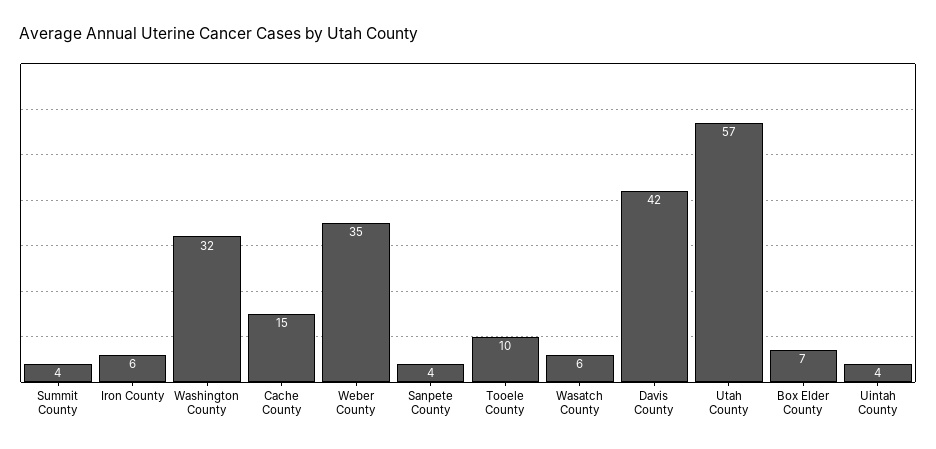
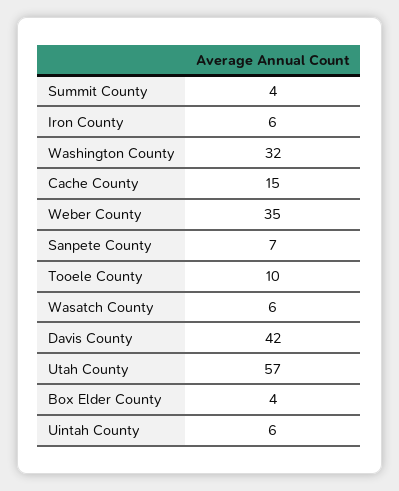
  {
    "Summit County": 4,
    "Iron County": 6,
    "Washington County": 32,
    "Cache County": 15,
    "Weber County": 35,
-   "Sanpete County": 4,
+   "Sanpete County": 7,
    "Tooele County": 10,
    "Wasatch County": 6,
    "Davis County": 42,
    "Utah County": 57,
-   "Box Elder County": 7,
+   "Box Elder County": 4,
-   "Uintah County": 4
+   "Uintah County": 6
  }

